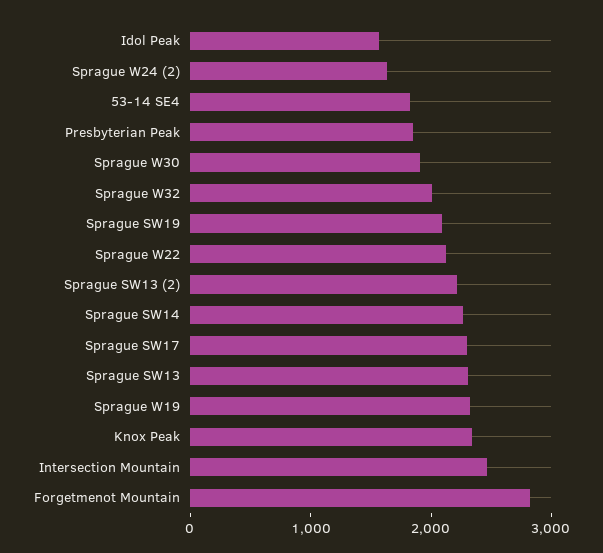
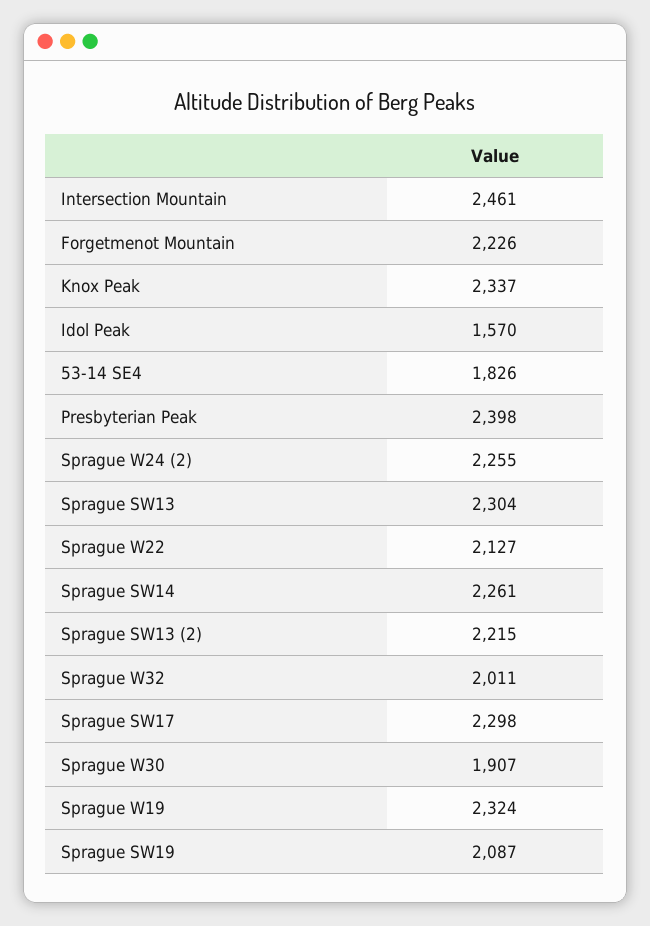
  {
    "Idol Peak": 1570,
-   "Sprague W24 (2)": 1600,
+   "Sprague W24 (2)": 2255,
    "53-14 SE4": 1826,
-   "Presbyterian Peak": 1800,
+   "Presbyterian Peak": 2398,
    "Sprague W30": 1907,
    "Sprague W32": 2011,
    "Sprague SW19": 2087,
    "Sprague W22": 2127,
    "Sprague SW13 (2)": 2215,
    "Sprague SW14": 2261,
    "Sprague SW17": 2298,
    "Sprague SW13": 2304,
    "Sprague W19": 2324,
    "Knox Peak": 2337,
    "Intersection Mountain": 2461,
-   "Forgetmenot Mountain": 2800
+   "Forgetmenot Mountain": 2226
  }

